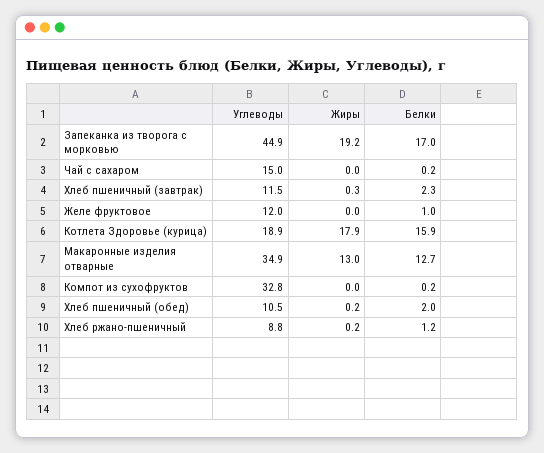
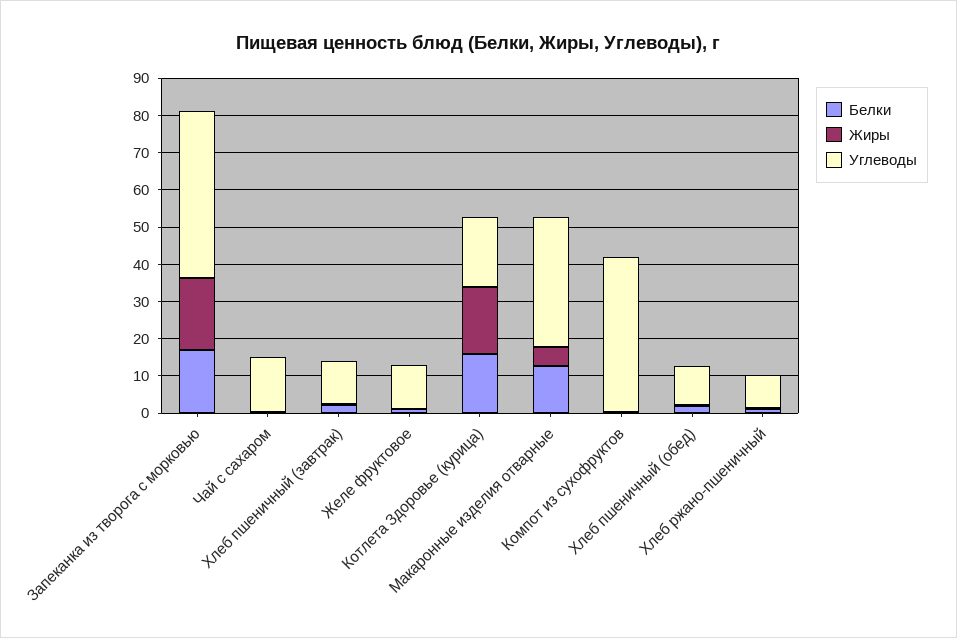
  {
    "Углеводы": {
      "Запеканка из творога с морковью": 44.9,
      "Чай с сахаром": 15,
      "Хлеб пшеничный (завтрак)": 11.5,
      "Желе фруктовое": 12,
      "Котлета Здоровье (курица)": 18.9,
      "Макаронные изделия отварные": 34.9,
-     "Компот из сухофруктов": 32.8,
+     "Компот из сухофруктов": 42.5,
      "Хлеб пшеничный (обед)": 10.5,
      "Хлеб ржано-пшеничный": 8.8
    },
    "Жиры": {
      "Запеканка из творога с морковью": 19.2,
      "Чай с сахаром": 0,
      "Хлеб пшеничный (завтрак)": 0.3,
      "Желе фруктовое": 0,
      "Котлета Здоровье (курица)": 17.9,
-     "Макаронные изделия отварные": 13,
+     "Макаронные изделия отварные": 5,
      "Компот из сухофруктов": 0,
      "Хлеб пшеничный (обед)": 0.2,
      "Хлеб ржано-пшеничный": 0.2
    },
    "Белки": {
      "Запеканка из творога с морковью": 17,
      "Чай с сахаром": 0.2,
      "Хлеб пшеничный (завтрак)": 2.3,
      "Желе фруктовое": 1,
      "Котлета Здоровье (курица)": 15.9,
      "Макаронные изделия отварные": 12.7,
      "Компот из сухофруктов": 0.2,
      "Хлеб пшеничный (обед)": 2,
      "Хлеб ржано-пшеничный": 1.2
    }
  }

